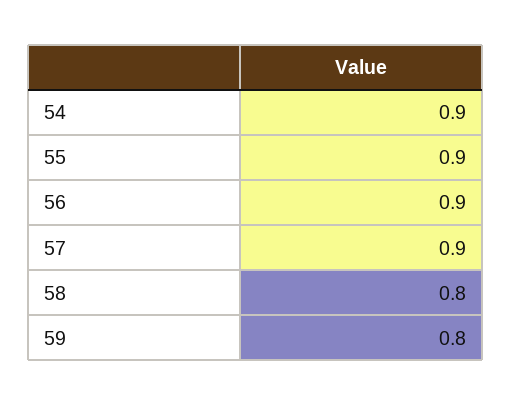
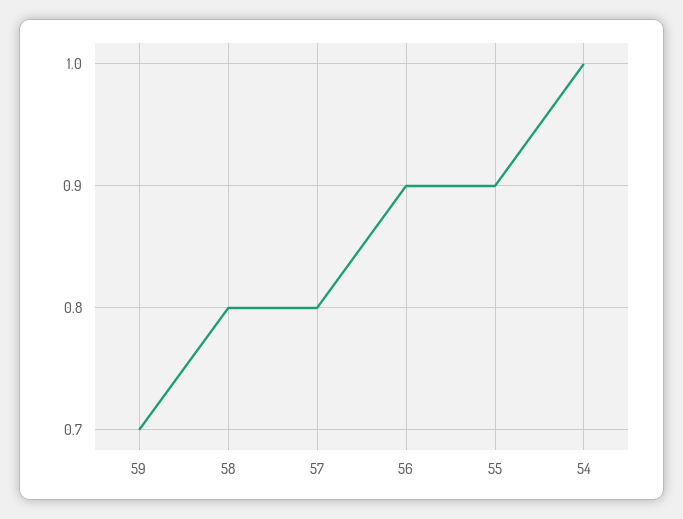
  {
-   "54": 0.9,
+   "54": 1,
    "55": 0.9,
    "56": 0.9,
-   "57": 0.9,
+   "57": 0.8,
    "58": 0.8,
-   "59": 0.8
+   "59": 0.7
  }

